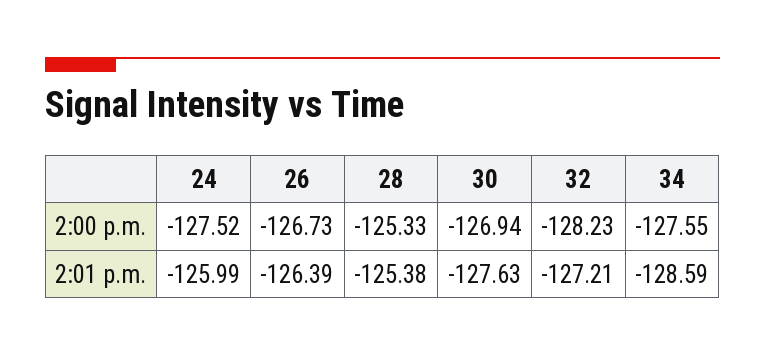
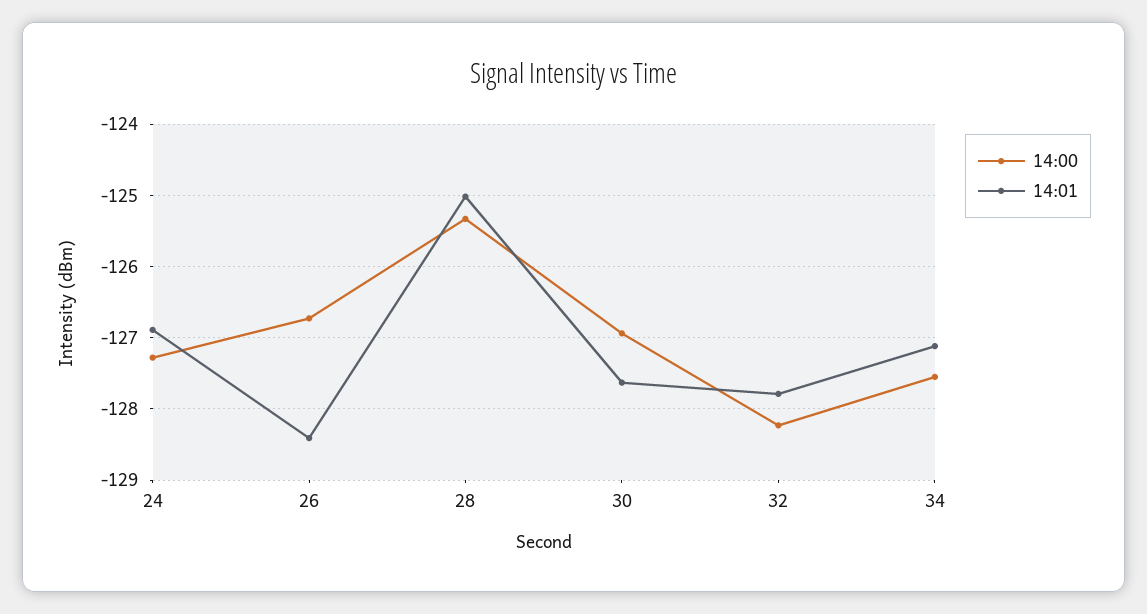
  {
    "2:00 p.m.": {
-     "24": -127.52,
+     "24": -127.3,
      "26": -126.73,
      "28": -125.33,
      "30": -126.94,
      "32": -128.23,
      "34": -127.55
    },
    "2:01 p.m.": {
-     "24": -125.99,
+     "24": -126.9,
-     "26": -126.39,
+     "26": -128.4,
-     "28": -125.38,
+     "28": -125,
      "30": -127.63,
-     "32": -127.21,
+     "32": -127.8,
-     "34": -128.59
+     "34": -127.1
    }
  }

